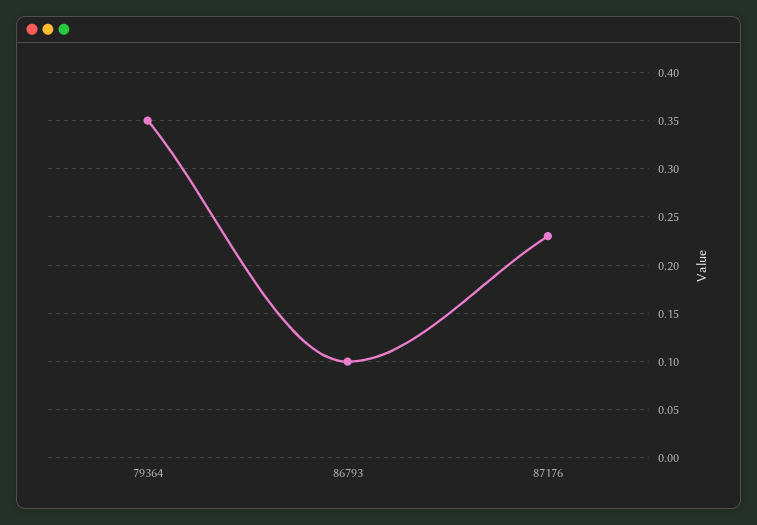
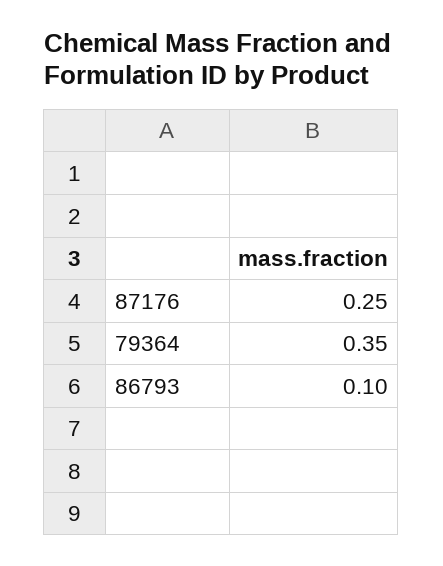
  {
    "79364": 0.35,
    "86793": 0.1,
-   "87176": 0.23
+   "87176": 0.25
  }

